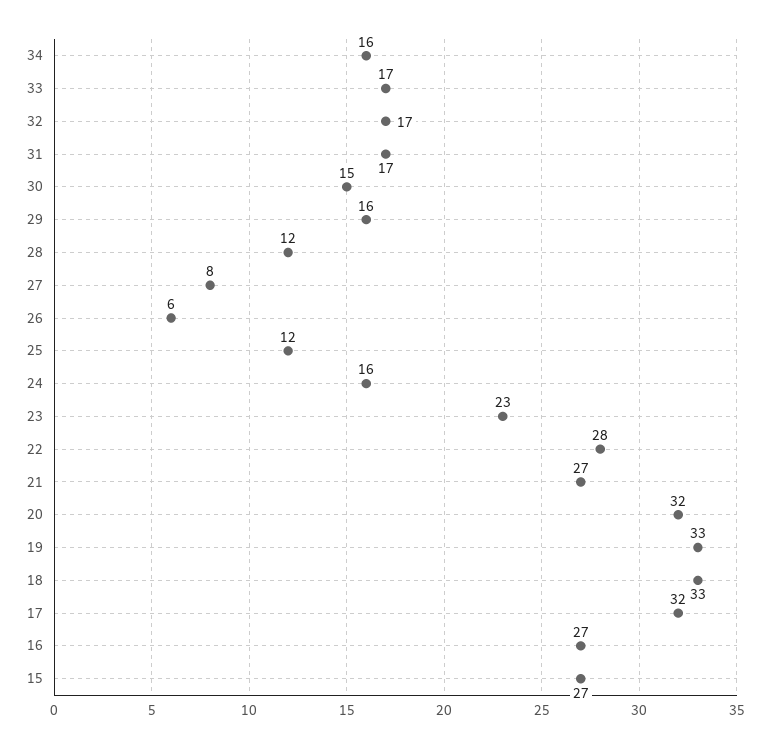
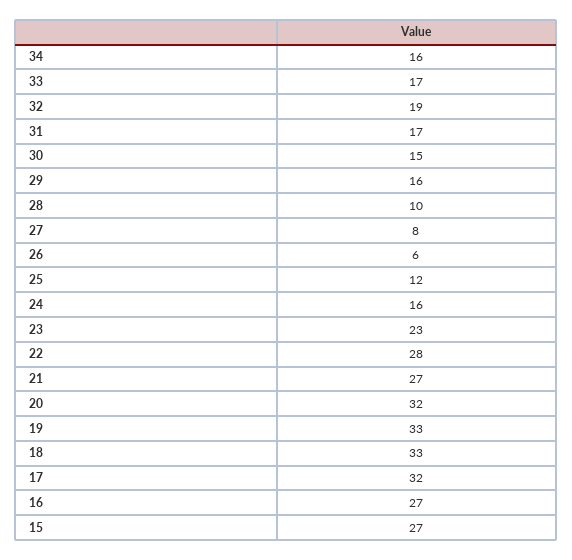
  {
    "34": 16,
    "33": 17,
-   "32": 17,
+   "32": 19,
    "31": 17,
    "30": 15,
    "29": 16,
-   "28": 12,
+   "28": 10,
    "27": 8,
    "26": 6,
    "25": 12,
    "24": 16,
    "23": 23,
    "22": 28,
    "21": 27,
    "20": 32,
    "19": 33,
    "18": 33,
    "17": 32,
    "16": 27,
    "15": 27
  }

